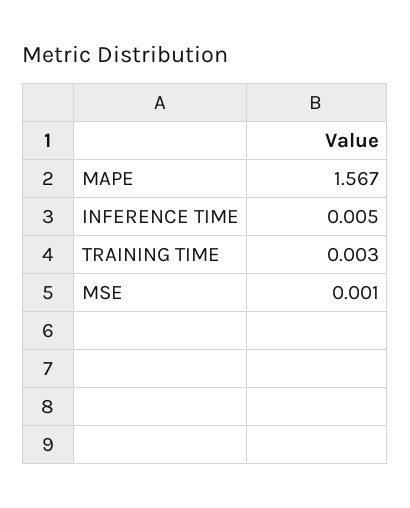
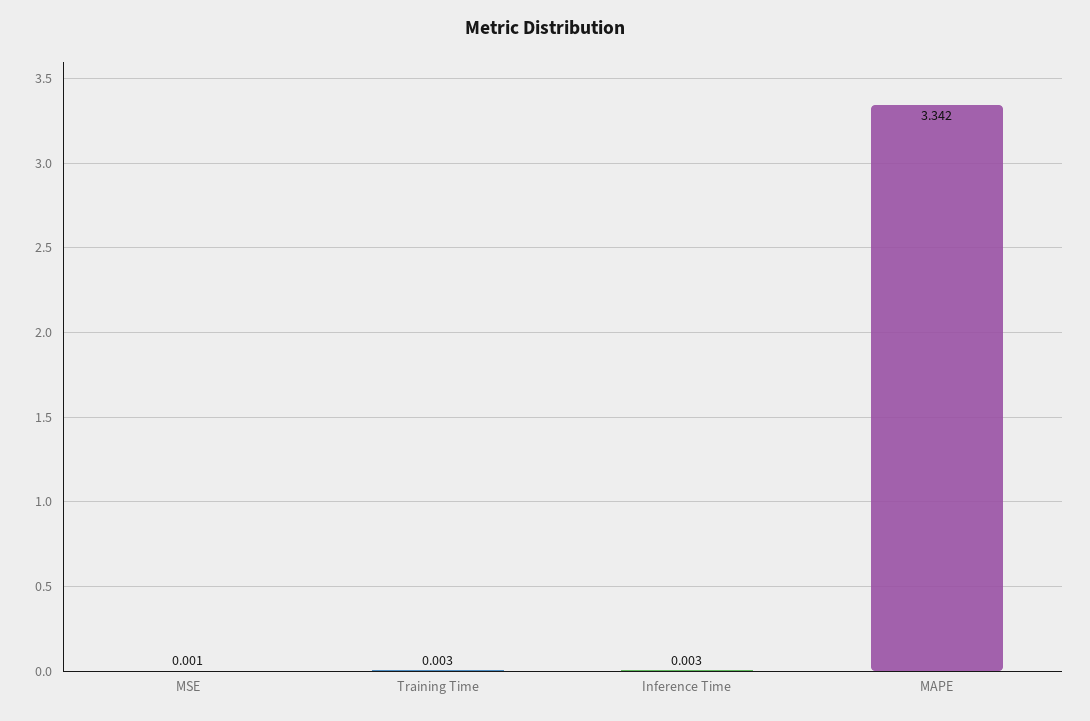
  {
-   "MAPE": 1.567,
+   "MAPE": 3.342,
-   "INFERENCE TIME": 0.005,
+   "INFERENCE TIME": 0.003,
    "TRAINING TIME": 0.003,
    "MSE": 0.001
  }

